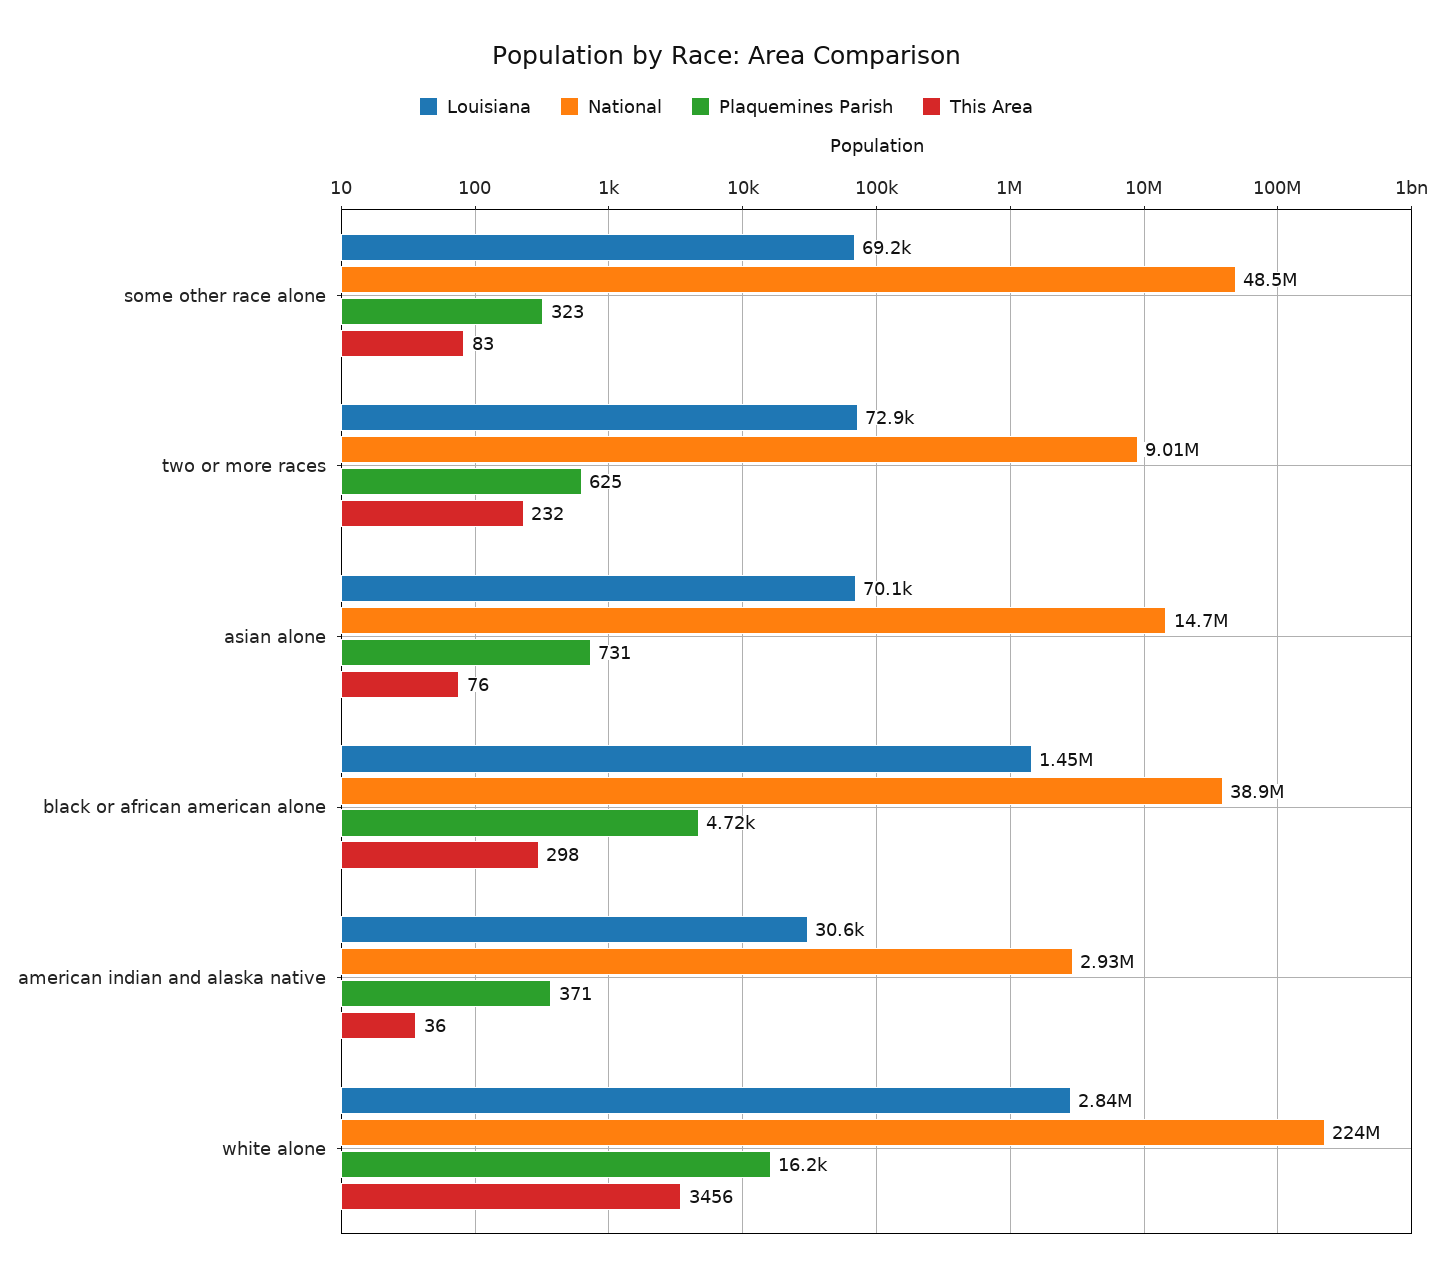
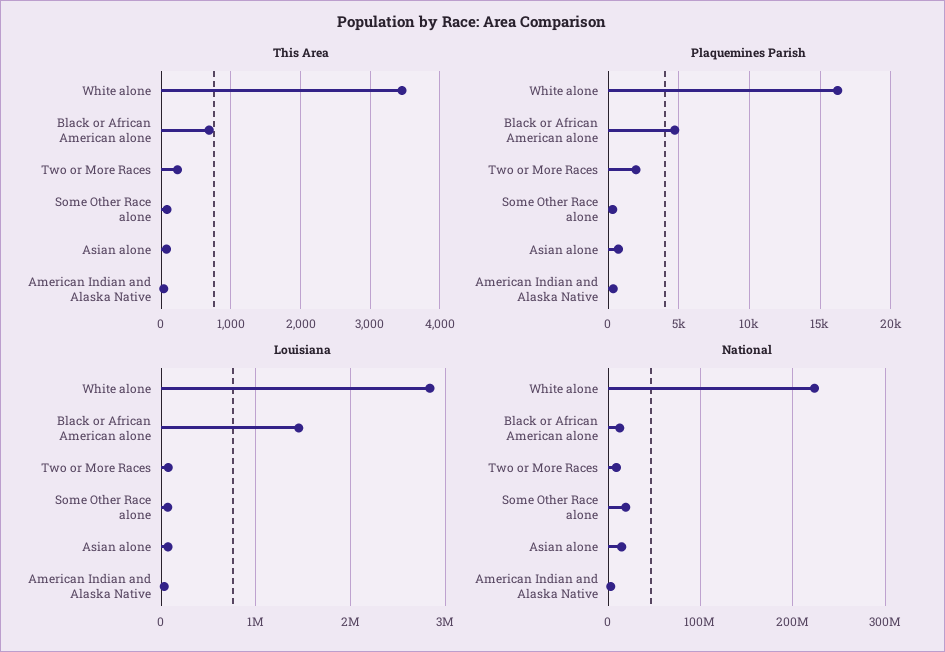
  {
    "Louisiana": {
      "some other race alone": 69200,
      "two or more races": 72900,
      "asian alone": 70100,
      "black or african american alone": 1450000,
      "american indian and alaska native": 30600,
      "white alone": 2840000
    },
    "National": {
-     "some other race alone": 48500000,
+     "some other race alone": 20000000,
      "two or more races": 9010000,
      "asian alone": 14700000,
-     "black or african american alone": 38900000,
+     "black or african american alone": 10000000,
      "american indian and alaska native": 2930000,
      "white alone": 224000000
    },
    "Plaquemines Parish": {
      "some other race alone": 323,
-     "two or more races": 625,
+     "two or more races": 2000,
      "asian alone": 731,
      "black or african american alone": 4720,
      "american indian and alaska native": 371,
      "white alone": 16200
    },
    "This Area": {
      "some other race alone": 83,
      "two or more races": 232,
      "asian alone": 76,
-     "black or african american alone": 298,
+     "black or african american alone": 700,
      "american indian and alaska native": 36,
      "white alone": 3456
    }
  }

